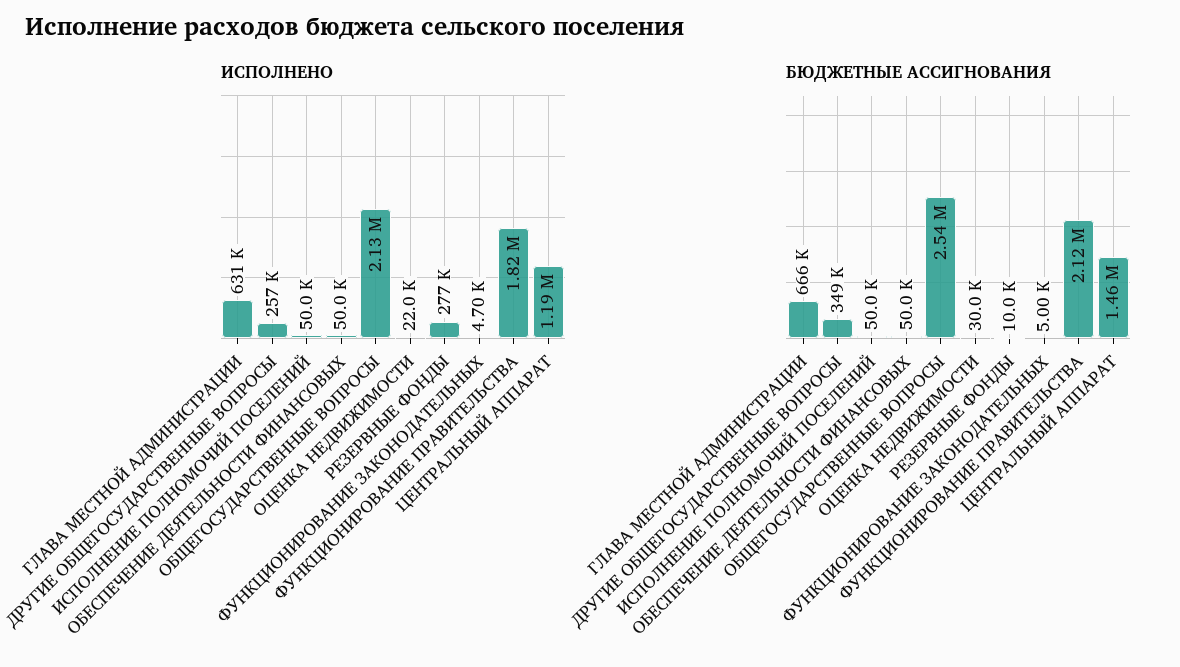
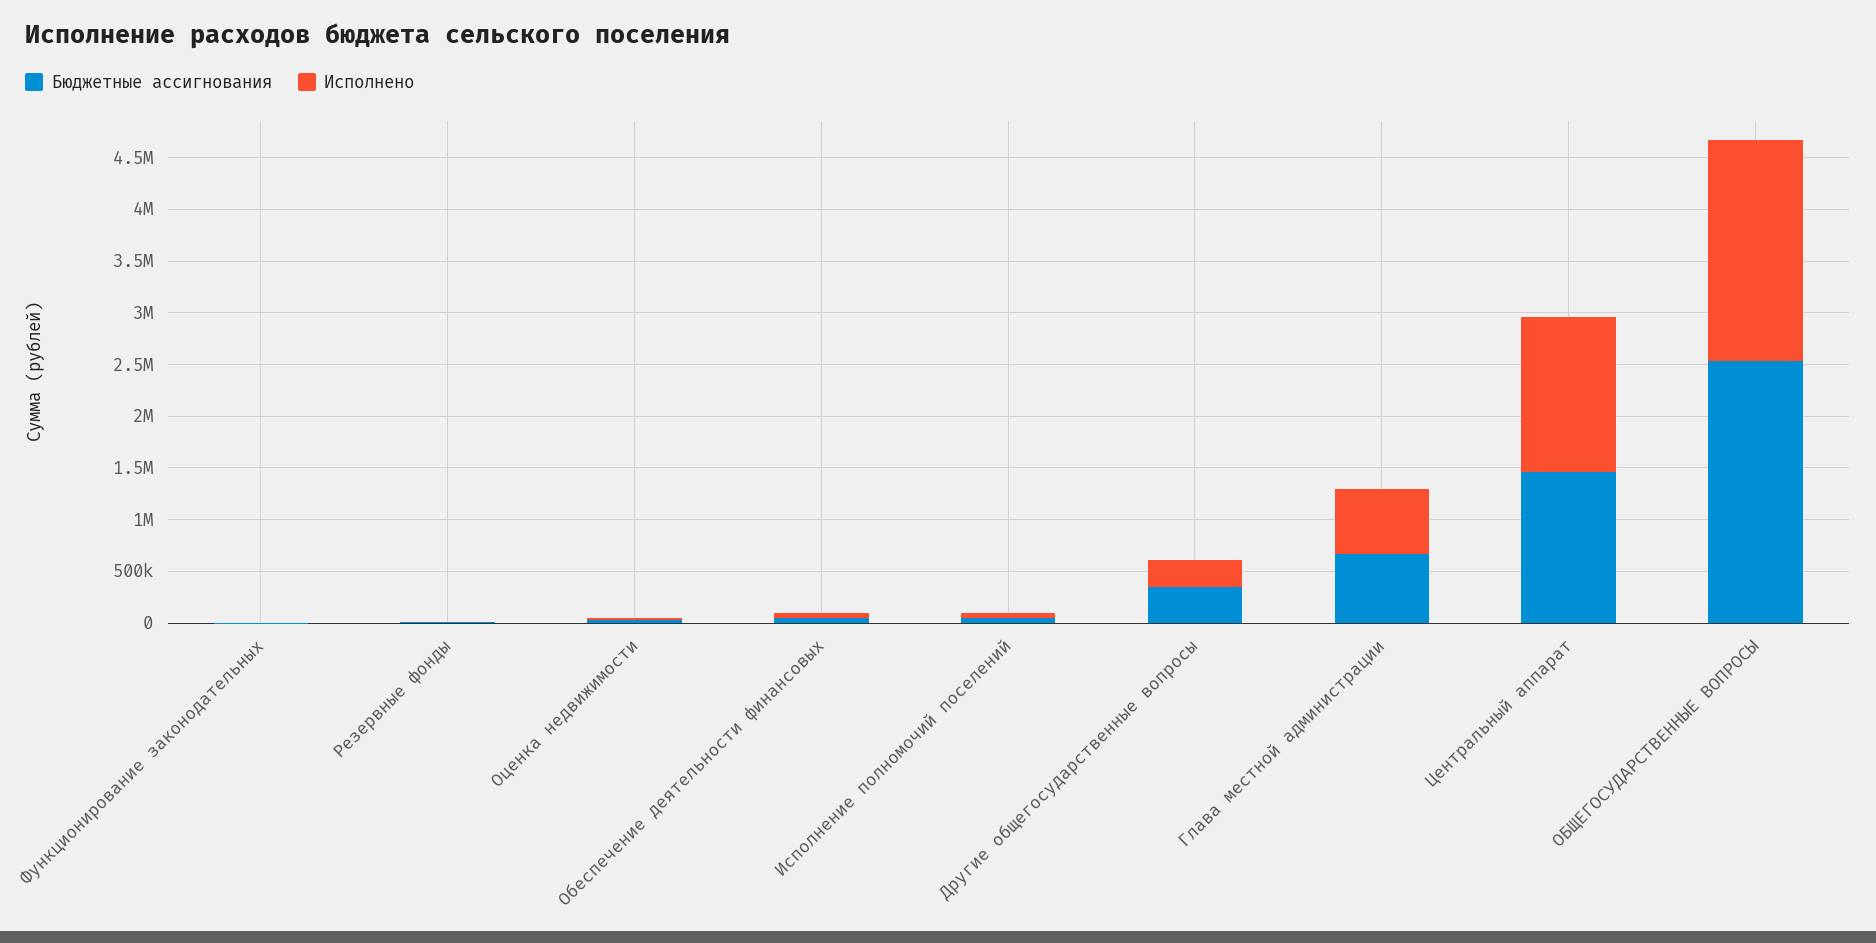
  {
    "ИСПОЛНЕНО": {
      "ГЛАВА МЕСТНОЙ АДМИНИСТРАЦИИ": 631000,
      "ДРУГИЕ ОБЩЕГОСУДАРСТВЕННЫЕ ВОПРОСЫ": 257000,
      "ИСПОЛНЕНИЕ ПОЛНОМОЧИЙ ПОСЕЛЕНИЙ": 50000,
      "ОБЕСПЕЧЕНИЕ ДЕЯТЕЛЬНОСТИ ФИНАНСОВЫХ": 50000,
      "ОБЩЕГОСУДАРСТВЕННЫЕ ВОПРОСЫ": 2130000,
      "ОЦЕНКА НЕДВИЖИМОСТИ": 22000,
-     "РЕЗЕРВНЫЕ ФОНДЫ": 277000,
+     "РЕЗЕРВНЫЕ ФОНДЫ": 0,
      "ФУНКЦИОНИРОВАНИЕ ЗАКОНОДАТЕЛЬНЫХ": 4700,
-     "ФУНКЦИОНИРОВАНИЕ ПРАВИТЕЛЬСТВА": 1820000,
-     "ЦЕНТРАЛЬНЫЙ АППАРАТ": 1190000
+     "ЦЕНТРАЛЬНЫЙ АППАРАТ": 1500000
    },
    "БЮДЖЕТНЫЕ АССИГНОВАНИЯ": {
      "ГЛАВА МЕСТНОЙ АДМИНИСТРАЦИИ": 666000,
      "ДРУГИЕ ОБЩЕГОСУДАРСТВЕННЫЕ ВОПРОСЫ": 349000,
      "ИСПОЛНЕНИЕ ПОЛНОМОЧИЙ ПОСЕЛЕНИЙ": 50000,
      "ОБЕСПЕЧЕНИЕ ДЕЯТЕЛЬНОСТИ ФИНАНСОВЫХ": 50000,
      "ОБЩЕГОСУДАРСТВЕННЫЕ ВОПРОСЫ": 2540000,
      "ОЦЕНКА НЕДВИЖИМОСТИ": 30000,
      "РЕЗЕРВНЫЕ ФОНДЫ": 10000,
      "ФУНКЦИОНИРОВАНИЕ ЗАКОНОДАТЕЛЬНЫХ": 5000,
-     "ФУНКЦИОНИРОВАНИЕ ПРАВИТЕЛЬСТВА": 2120000,
      "ЦЕНТРАЛЬНЫЙ АППАРАТ": 1460000
    }
  }

